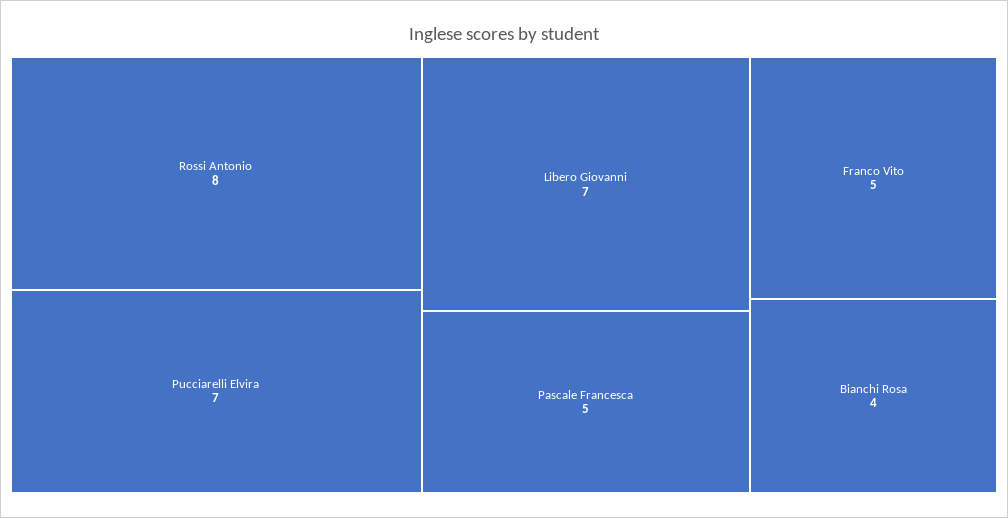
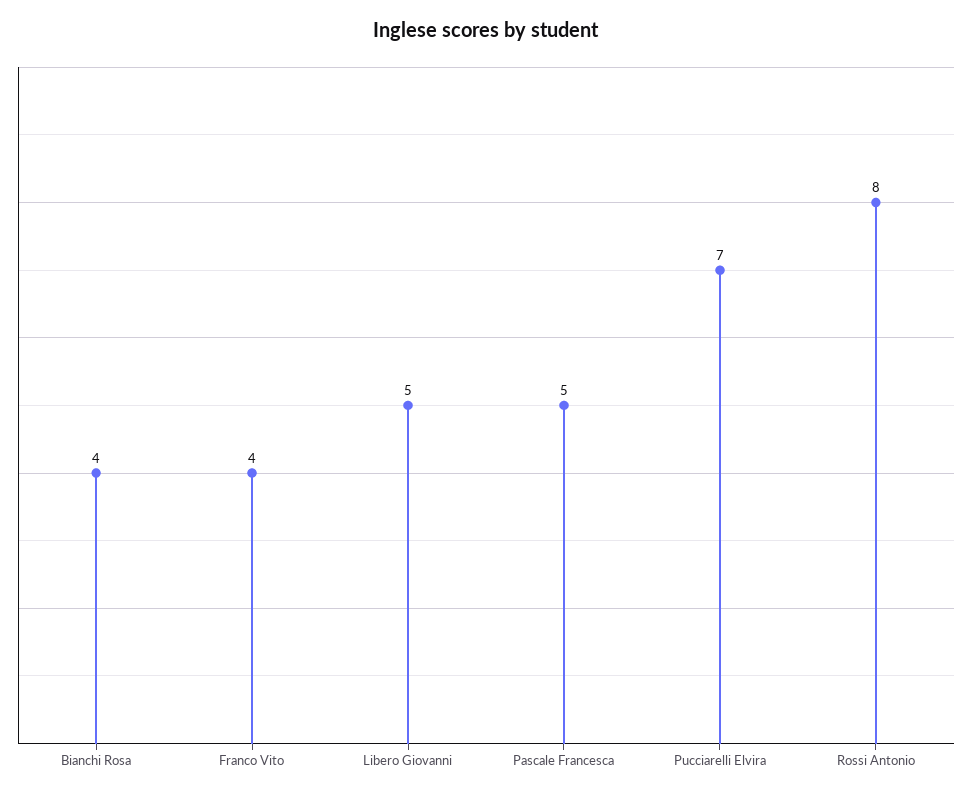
  {
    "Rossi Antonio": 8,
    "Pucciarelli Elvira": 7,
-   "Libero Giovanni": 7,
+   "Libero Giovanni": 5,
    "Pascale Francesca": 5,
-   "Franco Vito": 5,
+   "Franco Vito": 4,
    "Bianchi Rosa": 4
  }

